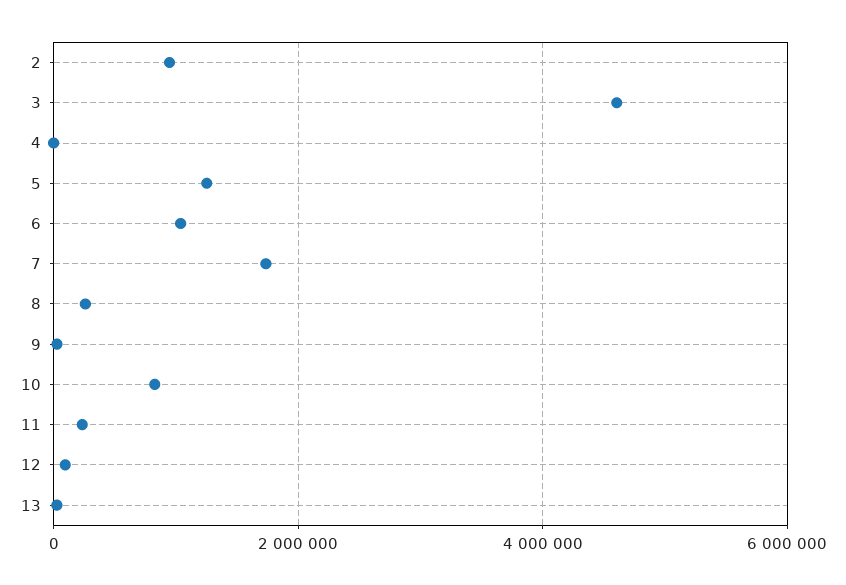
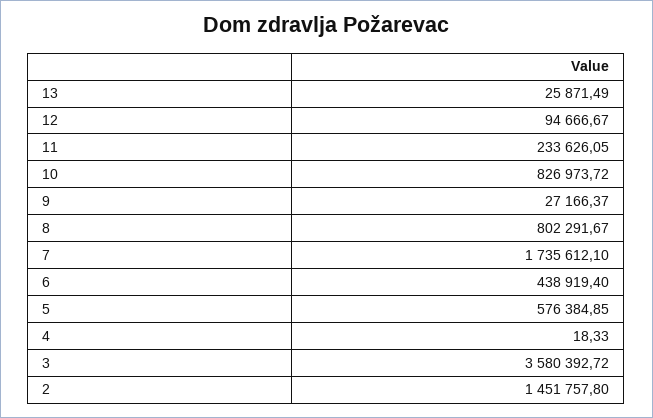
  {
-   "2": 1000000,
+   "2": 1451757.8,
-   "3": 4600000,
+   "3": 3580392.72,
    "4": 18.33,
-   "5": 1200000,
+   "5": 576384.85,
-   "6": 1000000,
+   "6": 438919.4,
    "7": 1735612.1,
-   "8": 200000,
+   "8": 802291.67,
    "9": 27166.37,
    "10": 826973.72,
    "11": 233626.05,
    "12": 94666.67,
    "13": 25871.49
  }

